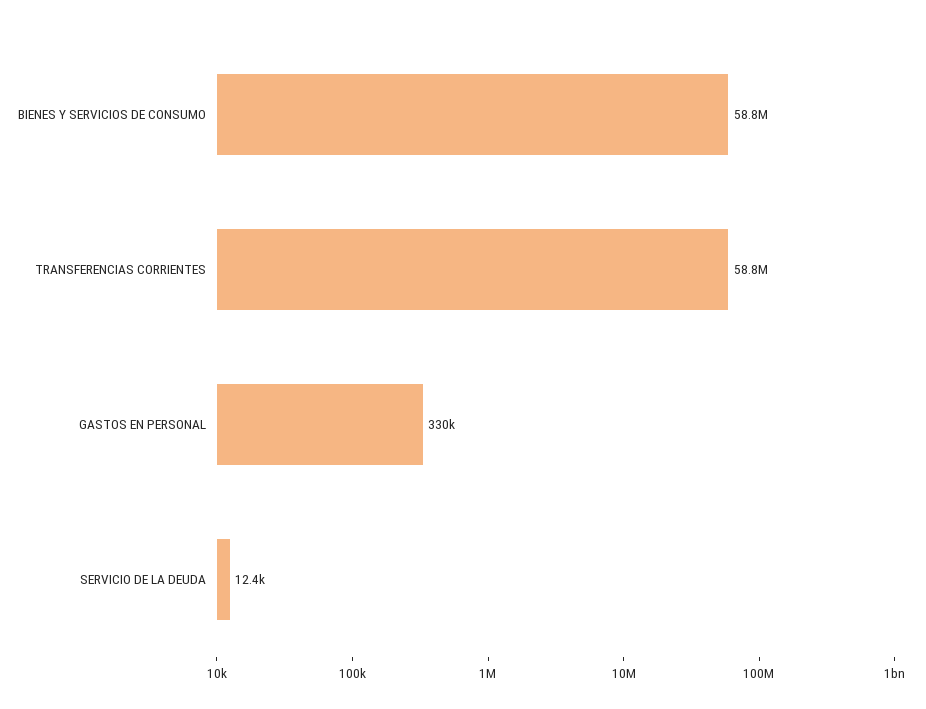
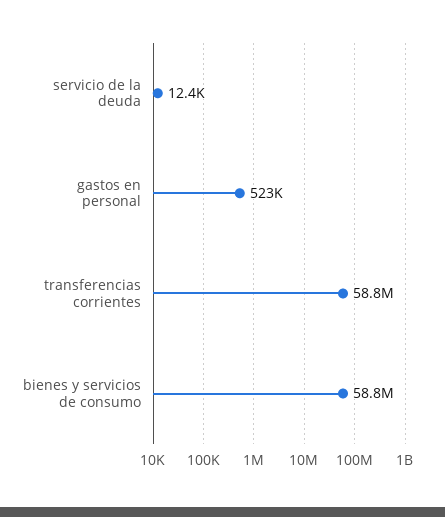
  {
    "BIENES Y SERVICIOS DE CONSUMO": 58800000,
    "TRANSFERENCIAS CORRIENTES": 58800000,
-   "GASTOS EN PERSONAL": 330000,
+   "GASTOS EN PERSONAL": 523000,
    "SERVICIO DE LA DEUDA": 12400
  }

